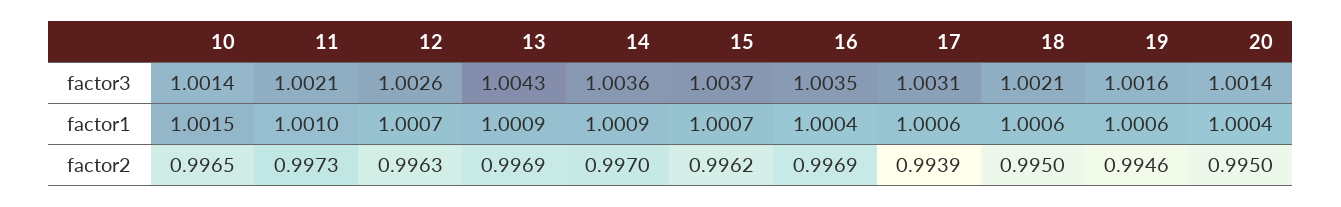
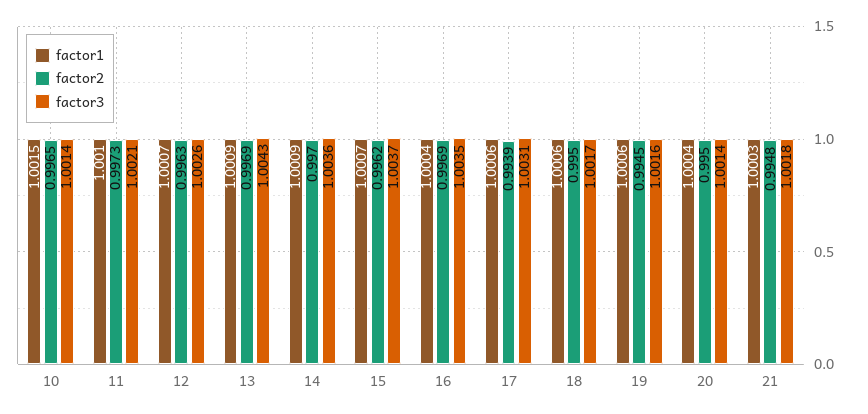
  {
    "factor3": {
      "10": 1.0014,
      "11": 1.0021,
      "12": 1.0026,
      "13": 1.0043,
      "14": 1.0036,
      "15": 1.0037,
      "16": 1.0035,
      "17": 1.0031,
-     "18": 1.0021,
+     "18": 1.0017,
      "19": 1.0016,
-     "20": 1.0014
+     "20": 1.0014,
+     "21": 1.0018
    },
    "factor1": {
      "10": 1.0015,
      "11": 1.001,
      "12": 1.0007,
      "13": 1.0009,
      "14": 1.0009,
      "15": 1.0007,
      "16": 1.0004,
      "17": 1.0006,
      "18": 1.0006,
      "19": 1.0006,
-     "20": 1.0004
+     "20": 1.0004,
+     "21": 1.0003
    },
    "factor2": {
      "10": 0.9965,
      "11": 0.9973,
      "12": 0.9963,
      "13": 0.9969,
      "14": 0.997,
      "15": 0.9962,
      "16": 0.9969,
      "17": 0.9939,
      "18": 0.995,
-     "19": 0.9946,
+     "19": 0.9945,
-     "20": 0.995
+     "20": 0.995,
+     "21": 0.9948
    }
  }

